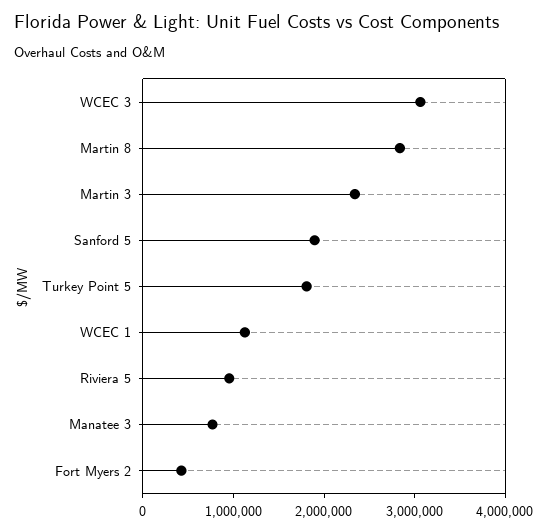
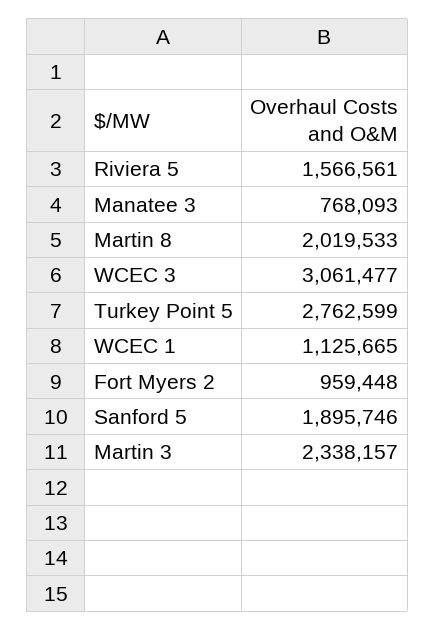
  {
    "WCEC 3": 3061477,
-   "Martin 8": 2800000,
+   "Martin 8": 2019533,
    "Martin 3": 2338157,
    "Sanford 5": 1895746,
-   "Turkey Point 5": 1800000,
+   "Turkey Point 5": 2762599,
    "WCEC 1": 1125665,
-   "Riviera 5": 1000000,
+   "Riviera 5": 1566561,
    "Manatee 3": 768093,
-   "Fort Myers 2": 400000
+   "Fort Myers 2": 959448
  }

